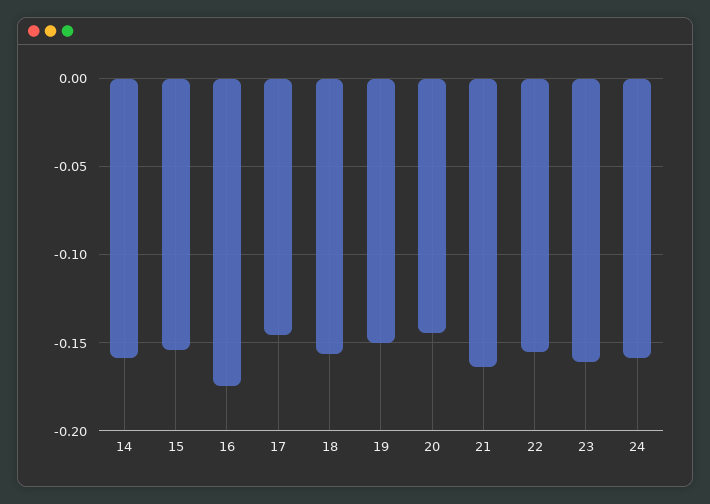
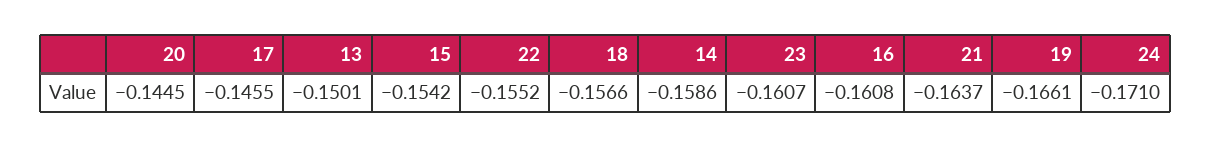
  {
    "14": -0.1586,
    "15": -0.1542,
-   "16": -0.175,
+   "16": -0.1608,
    "17": -0.1455,
    "18": -0.1566,
-   "19": -0.15,
+   "19": -0.1661,
    "20": -0.1445,
    "21": -0.1637,
    "22": -0.1552,
    "23": -0.1607,
-   "24": -0.16
+   "24": -0.171,
+   "13": -0.1501
  }

